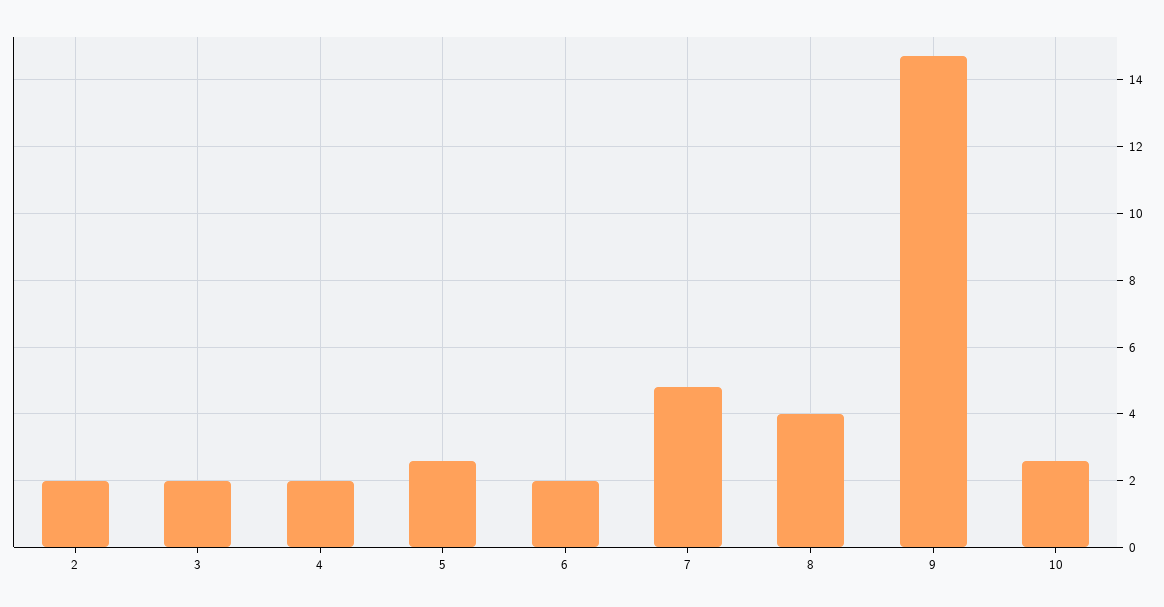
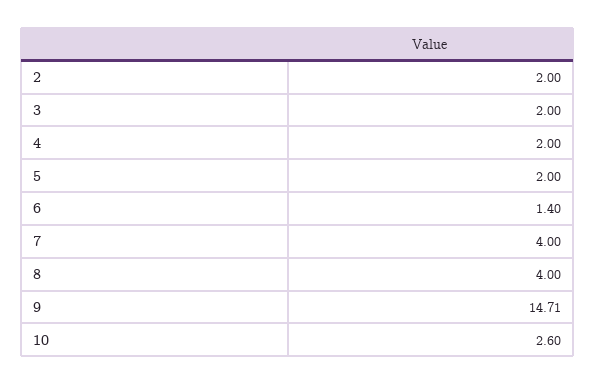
  {
    "2": 2,
    "3": 2,
    "4": 2,
-   "5": 2.6,
+   "5": 2,
-   "6": 2,
+   "6": 1.4,
-   "7": 4.8,
+   "7": 4,
    "8": 4,
    "9": 14.71,
    "10": 2.6
  }

